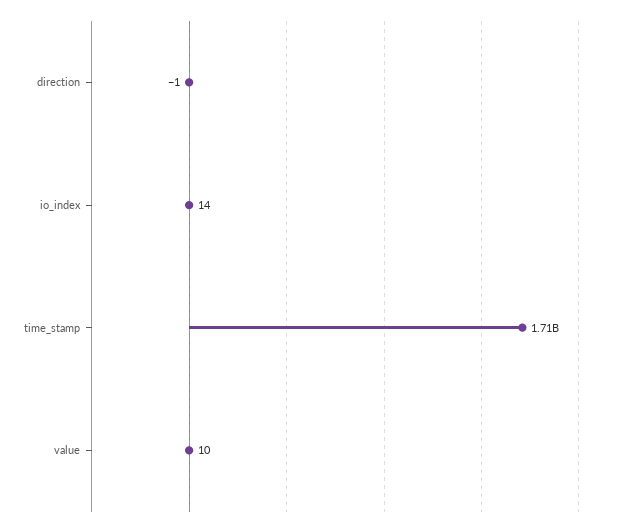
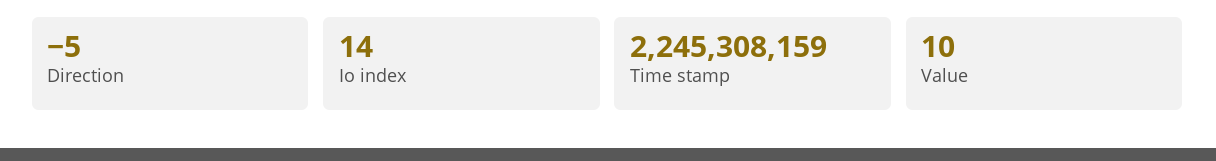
  {
-   "direction": -1,
+   "direction": -5,
    "io_index": 14,
-   "time_stamp": 1710000000,
+   "time_stamp": 2245308159,
    "value": 10
  }

